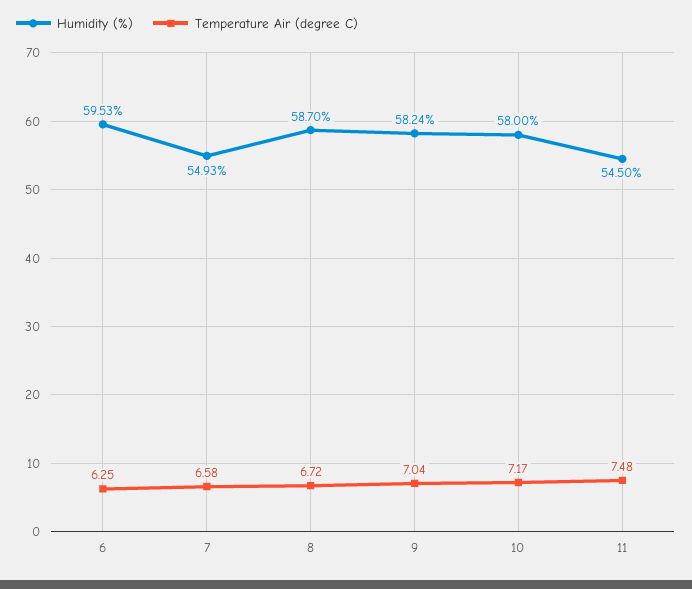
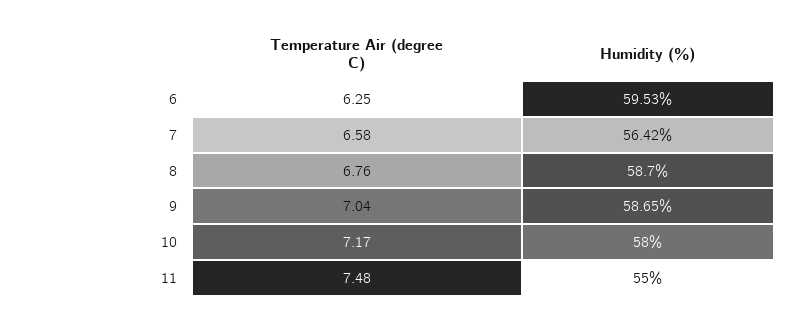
  {
    "Humidity (%)": {
      "6": 59.53,
-     "7": 54.93,
+     "7": 56.42,
      "8": 58.7,
-     "9": 58.24,
+     "9": 58.65,
      "10": 58,
-     "11": 54.5
+     "11": 55
    },
    "Temperature Air (degree C)": {
      "6": 6.25,
      "7": 6.58,
-     "8": 6.72,
+     "8": 6.76,
      "9": 7.04,
      "10": 7.17,
      "11": 7.48
    }
  }

